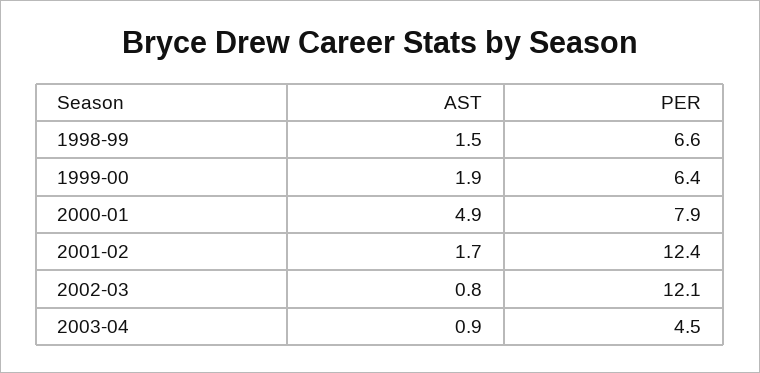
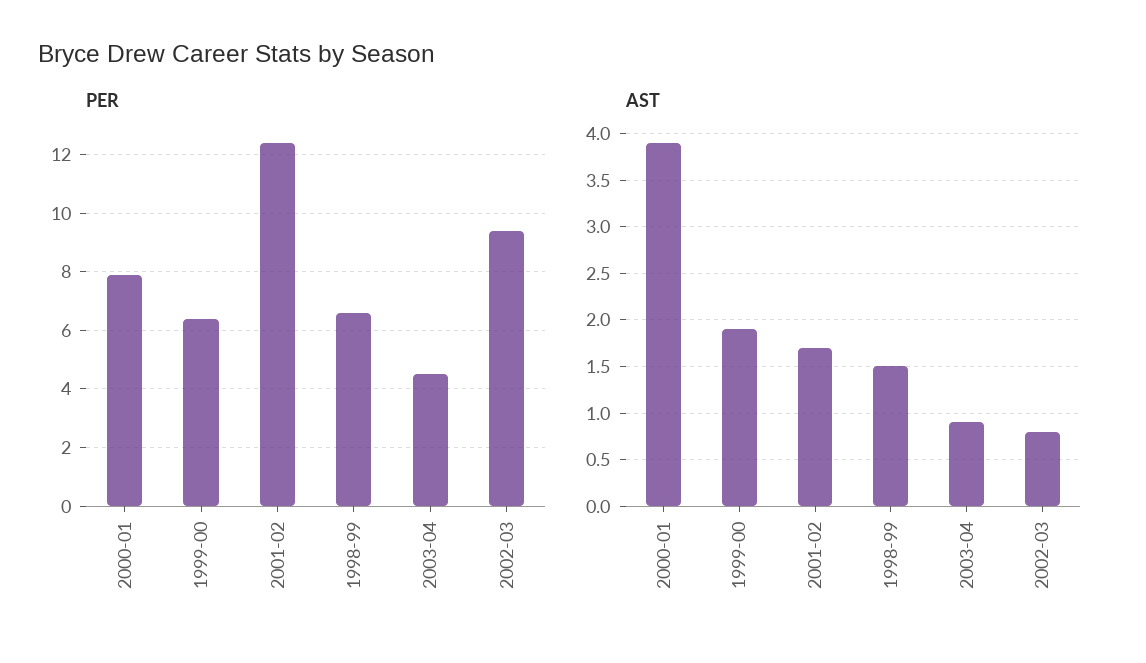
  {
    "AST": {
      "1998-99": 1.5,
      "1999-00": 1.9,
-     "2000-01": 4.9,
+     "2000-01": 3.9,
      "2001-02": 1.7,
      "2002-03": 0.8,
      "2003-04": 0.9
    },
    "PER": {
      "1998-99": 6.6,
      "1999-00": 6.4,
      "2000-01": 7.9,
      "2001-02": 12.4,
-     "2002-03": 12.1,
+     "2002-03": 9.5,
      "2003-04": 4.5
    }
  }

